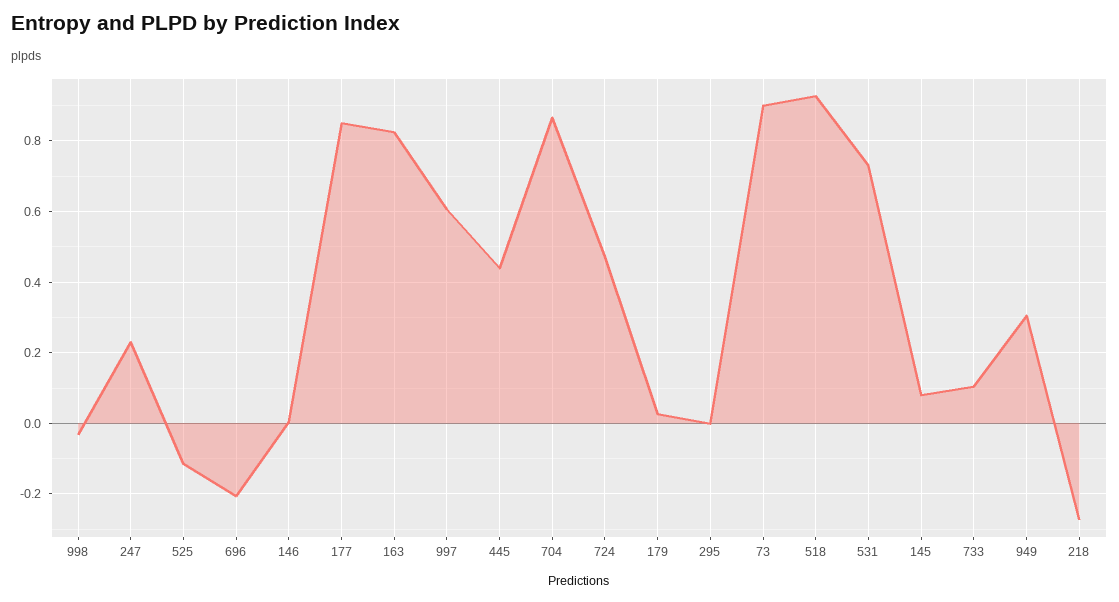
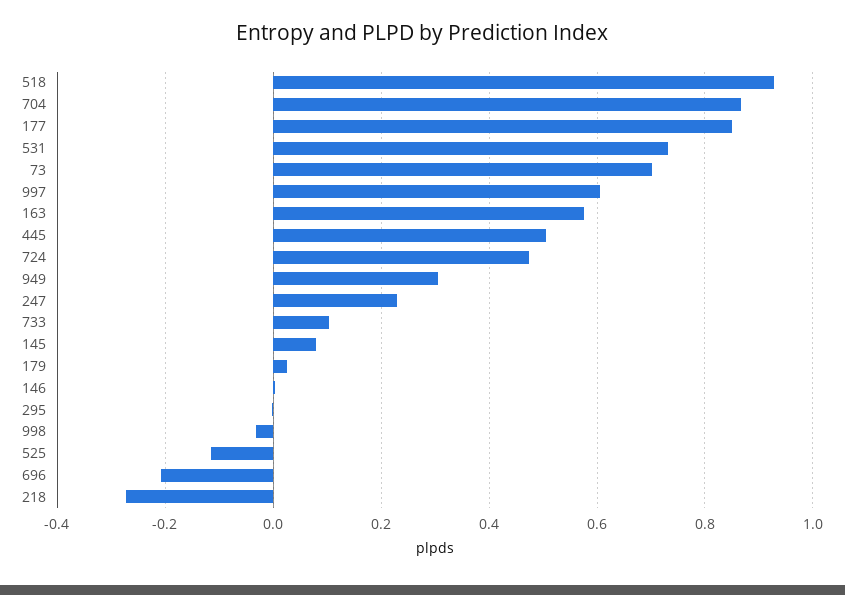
  {
    "998": -0.04,
    "247": 0.22,
    "525": -0.12,
    "696": -0.2,
    "146": 0,
    "177": 0.86,
-   "163": 0.82,
+   "163": 0.58,
    "997": 0.6,
-   "445": 0.44,
+   "445": 0.5,
    "704": 0.86,
    "724": 0.48,
    "179": 0.02,
    "295": 0,
-   "73": 0.9,
+   "73": 0.7,
    "518": 0.92,
    "531": 0.74,
    "145": 0.08,
    "733": 0.1,
    "949": 0.3,
    "218": -0.28
  }

